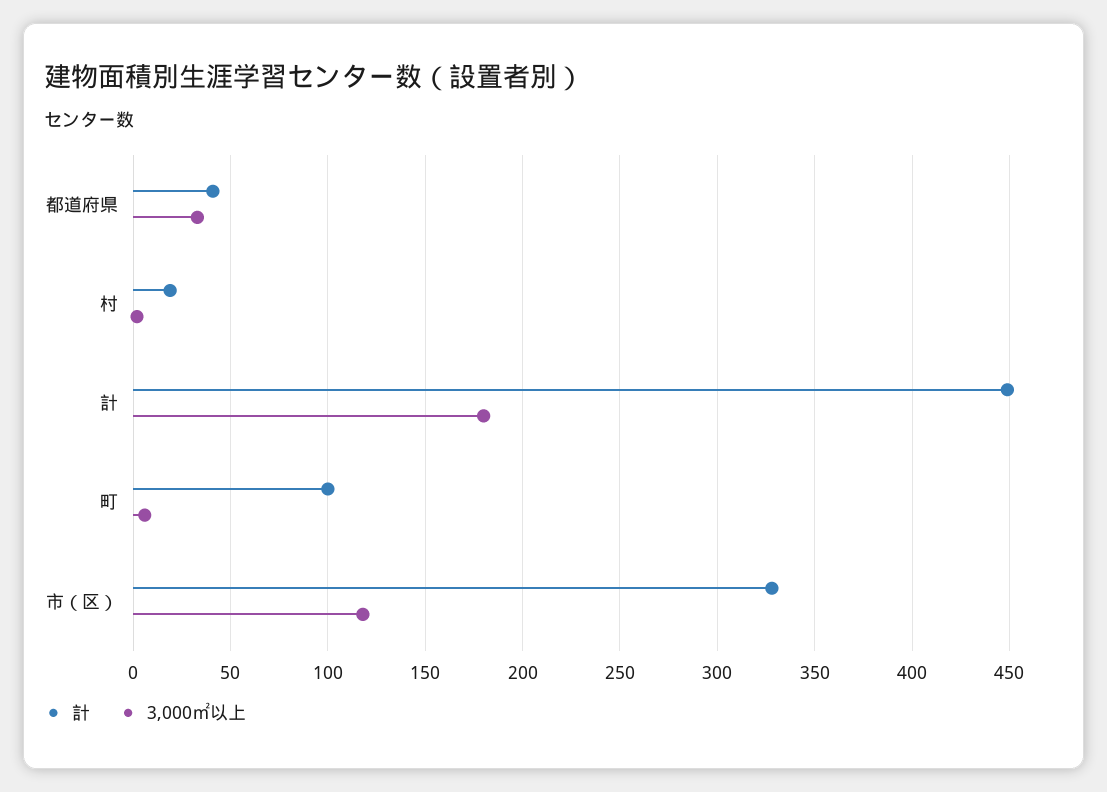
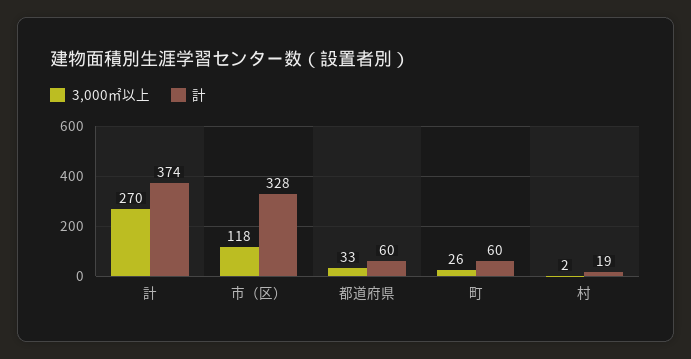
  {
    "計": {
-     "都道府県": 40,
+     "都道府県": 60,
      "村": 19,
-     "計": 450,
+     "計": 374,
-     "町": 100,
+     "町": 60,
      "市（区）": 328
    },
    "3,000㎡以上": {
      "都道府県": 33,
      "村": 2,
-     "計": 180,
+     "計": 270,
-     "町": 5,
+     "町": 26,
      "市（区）": 118
    }
  }

